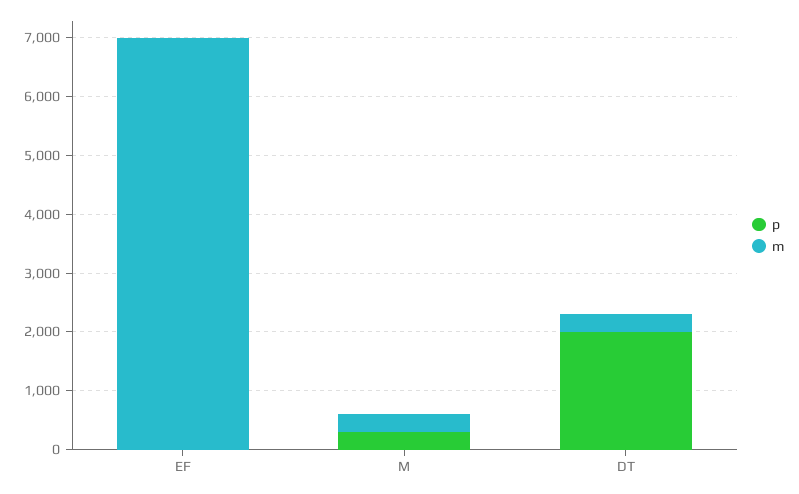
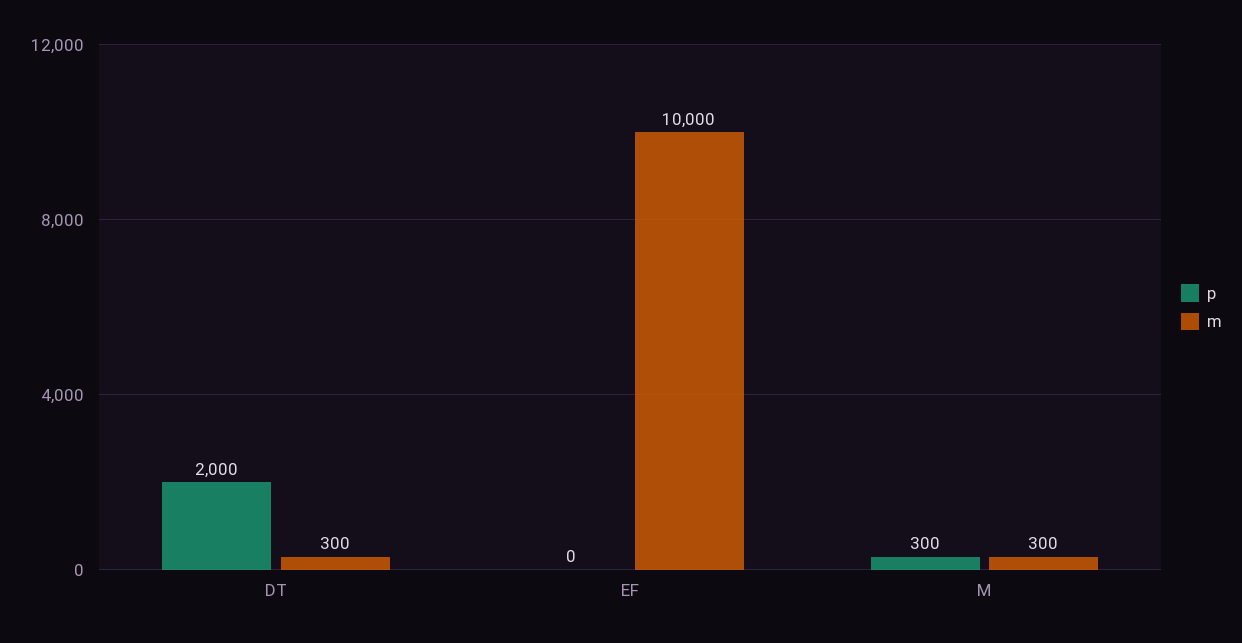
  {
    "p": {
      "EF": 0,
      "M": 300,
      "DT": 2000
    },
    "m": {
-     "EF": 7000,
+     "EF": 10000,
      "M": 300,
      "DT": 300
    }
  }

